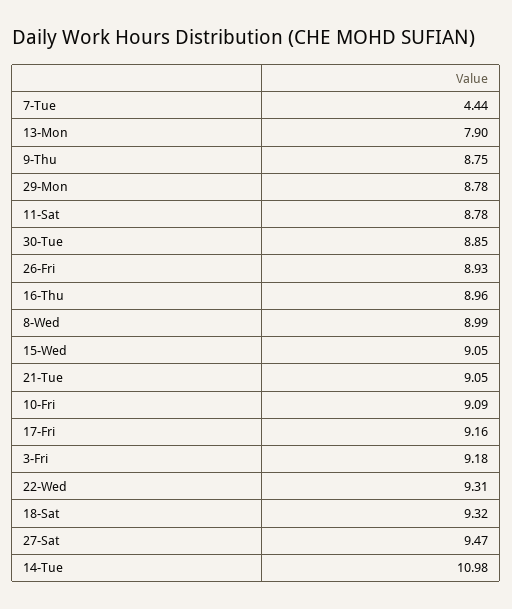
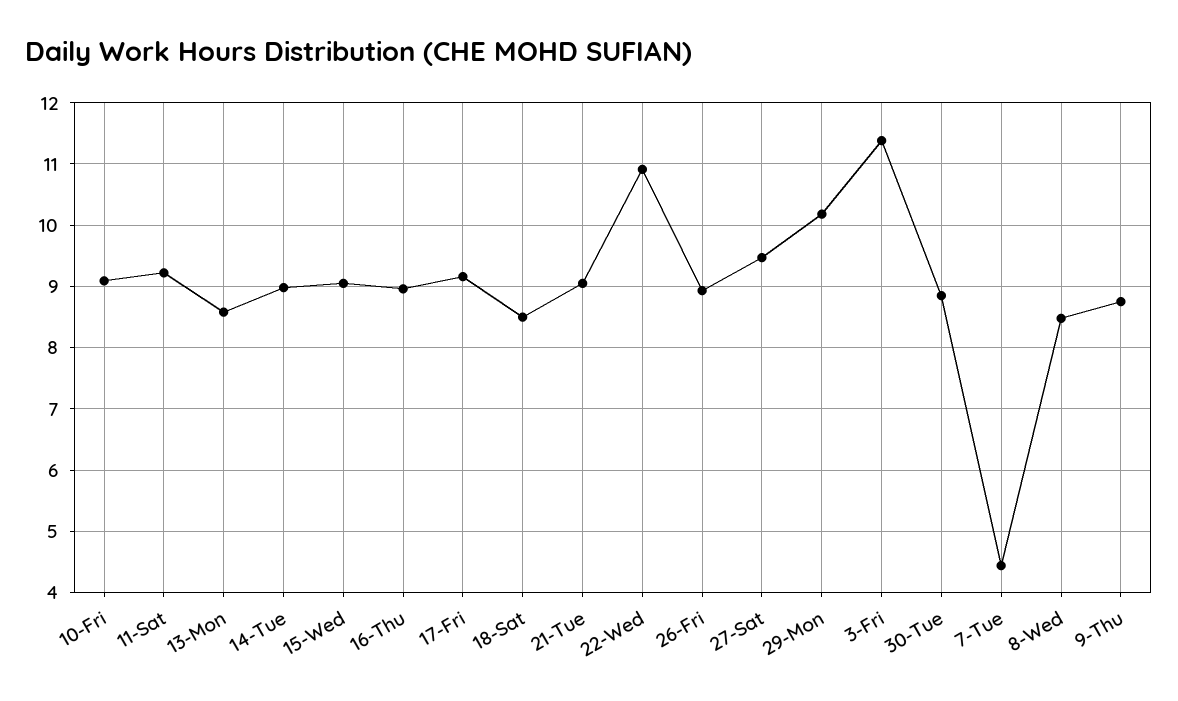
  {
    "7-Tue": 4.44,
-   "13-Mon": 7.9,
+   "13-Mon": 8.6,
    "9-Thu": 8.75,
-   "29-Mon": 8.78,
+   "29-Mon": 10.2,
-   "11-Sat": 8.78,
+   "11-Sat": 9.2,
    "30-Tue": 8.85,
    "26-Fri": 8.93,
    "16-Thu": 8.96,
-   "8-Wed": 8.99,
+   "8-Wed": 8.5,
    "15-Wed": 9.05,
    "21-Tue": 9.05,
    "10-Fri": 9.09,
    "17-Fri": 9.16,
-   "3-Fri": 9.18,
+   "3-Fri": 11.4,
-   "22-Wed": 9.31,
+   "22-Wed": 10.9,
-   "18-Sat": 9.32,
+   "18-Sat": 8.5,
    "27-Sat": 9.47,
-   "14-Tue": 10.98
+   "14-Tue": 9
  }

